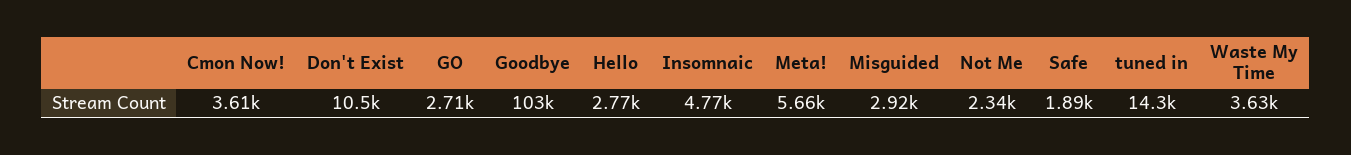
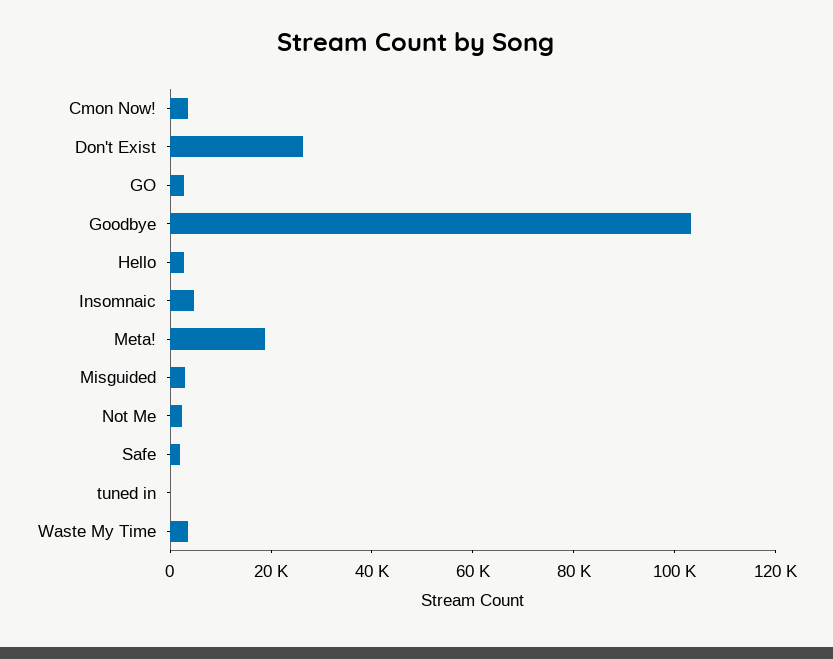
  {
    "Cmon Now!": 3610,
-   "Don't Exist": 10500,
+   "Don't Exist": 25000,
    "GO": 2710,
    "Goodbye": 103000,
    "Hello": 2770,
    "Insomnaic": 4770,
-   "Meta!": 5660,
+   "Meta!": 20000,
    "Misguided": 2920,
    "Not Me": 2340,
    "Safe": 1890,
-   "tuned in": 14300,
+   "tuned in": 0,
    "Waste My Time": 3630
  }

